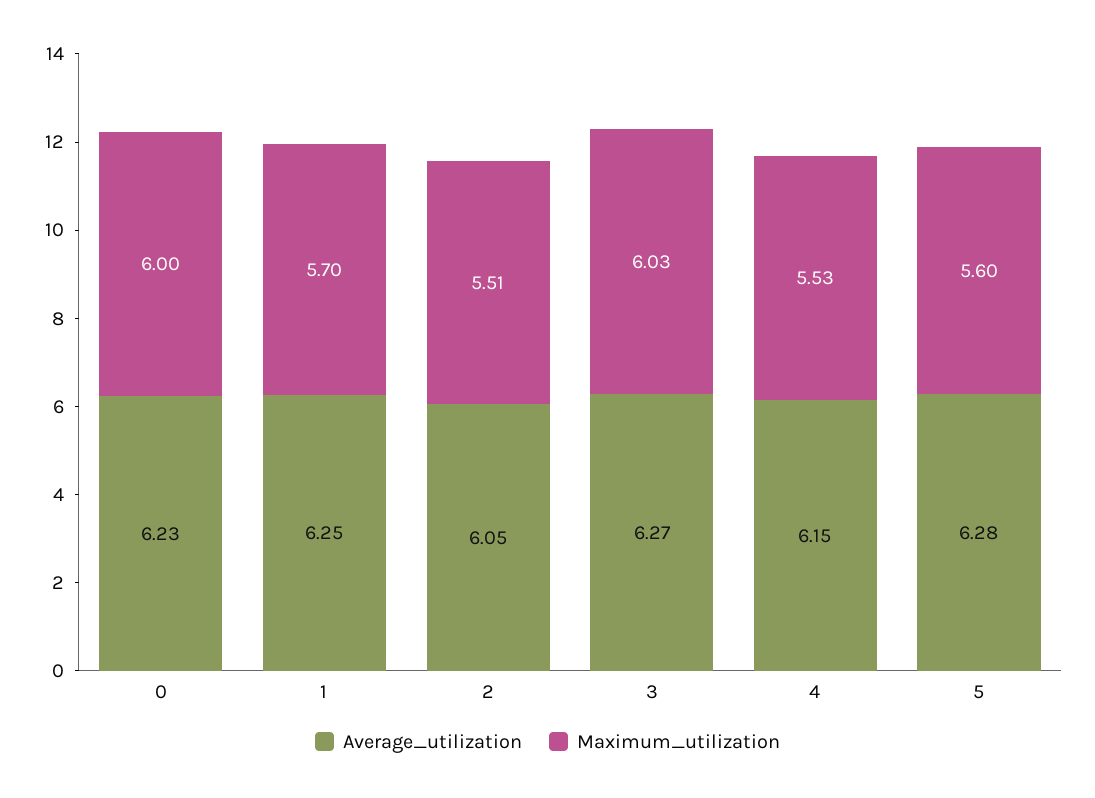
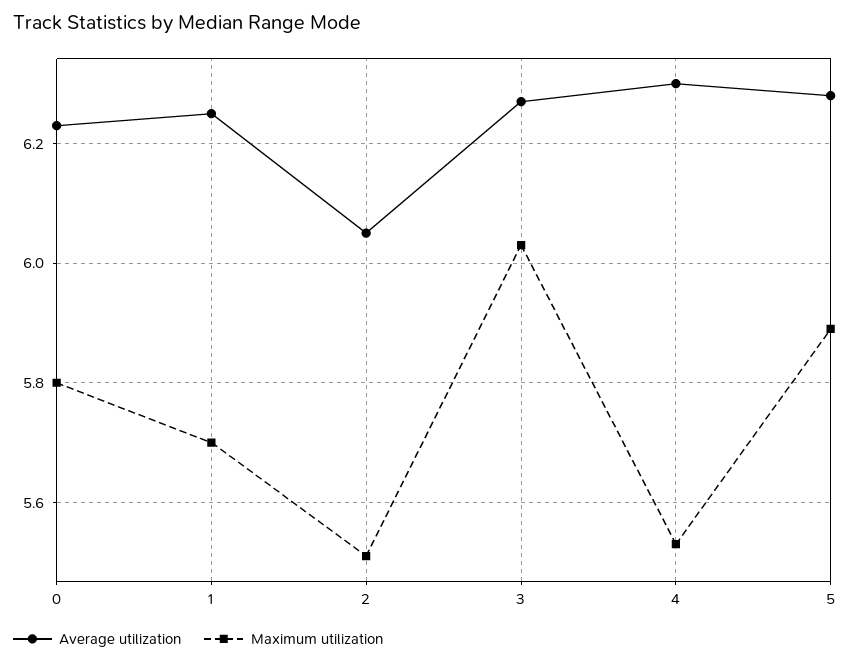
  {
    "Average_utilization": {
      "0": 6.23,
      "1": 6.25,
      "2": 6.05,
      "3": 6.27,
-     "4": 6.15,
+     "4": 6.3,
      "5": 6.28
    },
    "Maximum_utilization": {
-     "0": 6,
+     "0": 5.8,
      "1": 5.7,
      "2": 5.51,
      "3": 6.03,
      "4": 5.53,
-     "5": 5.6
+     "5": 5.9
    }
  }

